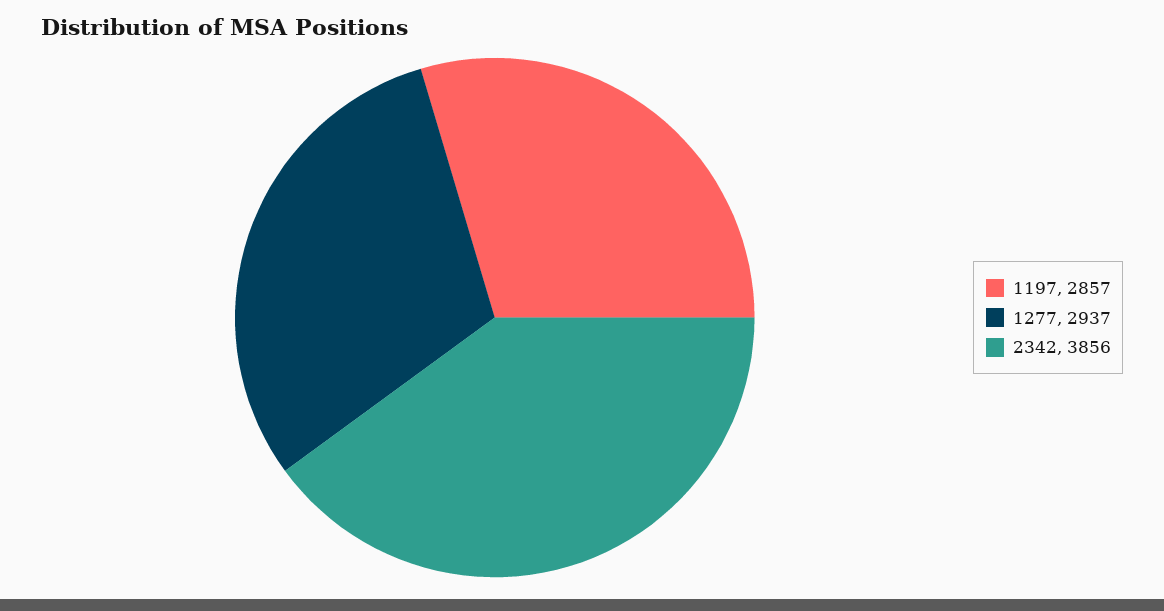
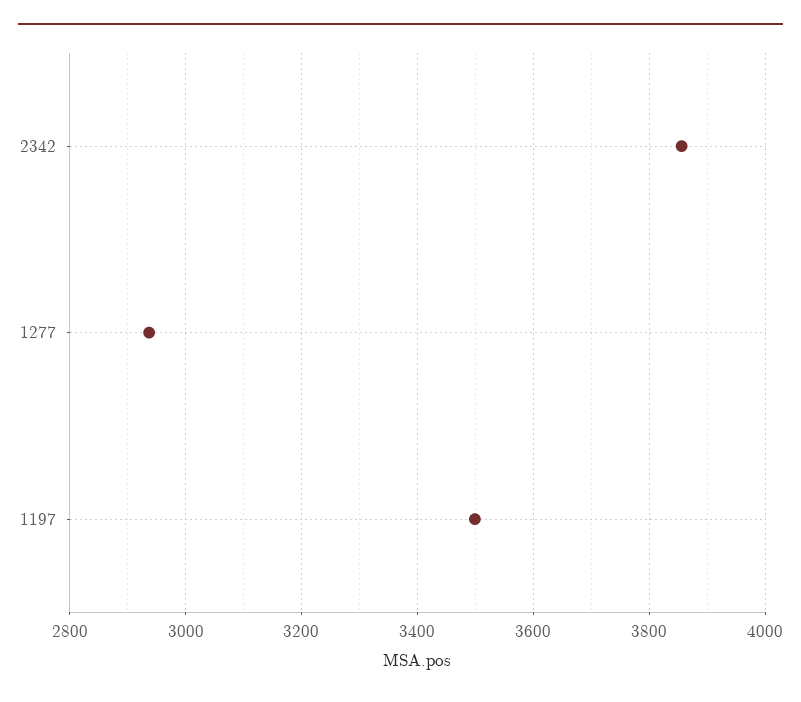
  {
-   "1197": 2857,
+   "1197": 3500,
    "1277": 2937,
    "2342": 3856
  }

